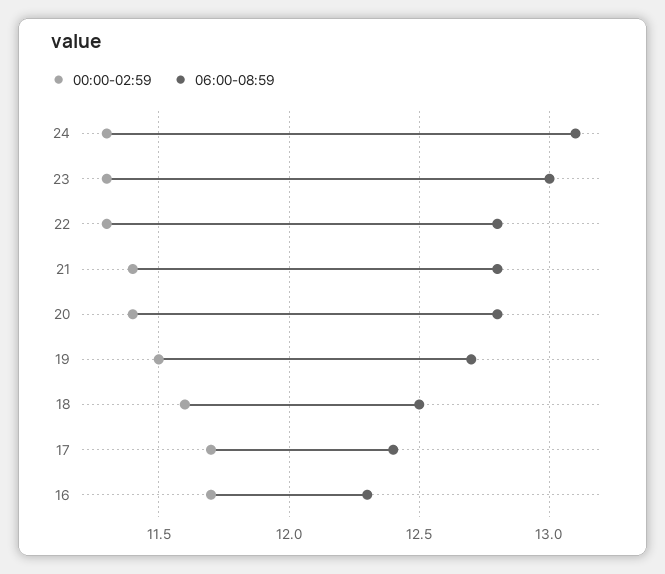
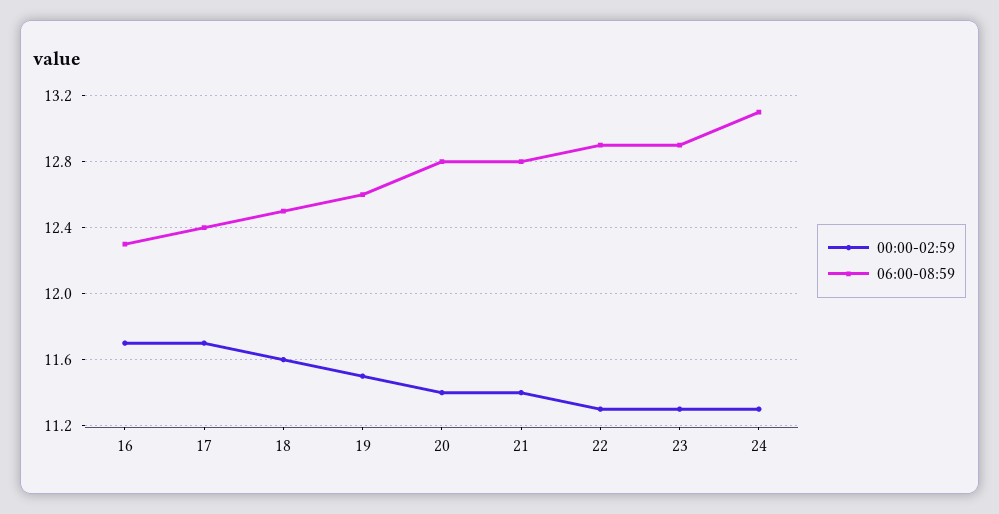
  {
    "00:00-02:59": {
      "24": 11.3,
      "23": 11.3,
      "22": 11.3,
      "21": 11.4,
      "20": 11.4,
      "19": 11.5,
      "18": 11.6,
      "17": 11.7,
      "16": 11.7
    },
    "06:00-08:59": {
      "24": 13.1,
-     "23": 13,
+     "23": 12.9,
-     "22": 12.8,
+     "22": 12.9,
      "21": 12.8,
      "20": 12.8,
-     "19": 12.7,
+     "19": 12.6,
      "18": 12.5,
      "17": 12.4,
      "16": 12.3
    }
  }

